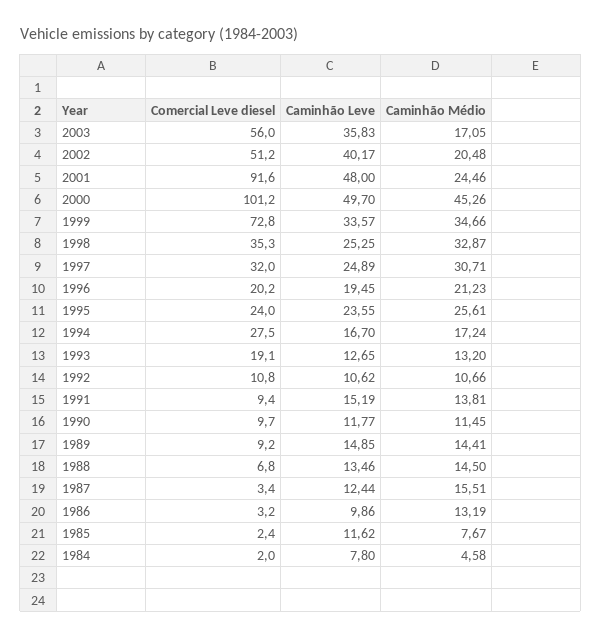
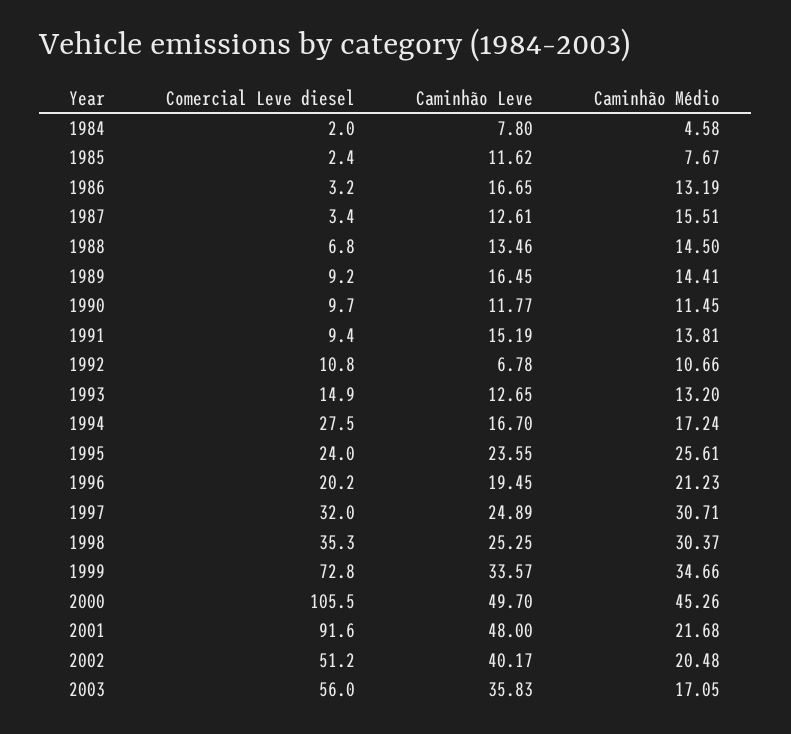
  {
    "Comercial Leve diesel": {
      "2003": 56,
      "2002": 51.2,
      "2001": 91.6,
-     "2000": 101.2,
+     "2000": 105.5,
      "1999": 72.8,
      "1998": 35.3,
      "1997": 32,
      "1996": 20.2,
      "1995": 24,
      "1994": 27.5,
-     "1993": 19.1,
+     "1993": 14.9,
      "1992": 10.8,
      "1991": 9.4,
      "1990": 9.7,
      "1989": 9.2,
      "1988": 6.8,
      "1987": 3.4,
      "1986": 3.2,
      "1985": 2.4,
      "1984": 2
    },
    "Caminhão Leve": {
      "2003": 35.83,
      "2002": 40.17,
      "2001": 48,
      "2000": 49.7,
      "1999": 33.57,
      "1998": 25.25,
      "1997": 24.89,
      "1996": 19.45,
      "1995": 23.55,
      "1994": 16.7,
      "1993": 12.65,
-     "1992": 10.62,
+     "1992": 6.78,
      "1991": 15.19,
      "1990": 11.77,
-     "1989": 14.85,
+     "1989": 16.45,
      "1988": 13.46,
-     "1987": 12.44,
+     "1987": 12.61,
-     "1986": 9.86,
+     "1986": 16.65,
      "1985": 11.62,
      "1984": 7.8
    },
    "Caminhão Médio": {
      "2003": 17.05,
      "2002": 20.48,
-     "2001": 24.46,
+     "2001": 21.68,
      "2000": 45.26,
      "1999": 34.66,
-     "1998": 32.87,
+     "1998": 30.37,
      "1997": 30.71,
      "1996": 21.23,
      "1995": 25.61,
      "1994": 17.24,
      "1993": 13.2,
      "1992": 10.66,
      "1991": 13.81,
      "1990": 11.45,
      "1989": 14.41,
      "1988": 14.5,
      "1987": 15.51,
      "1986": 13.19,
      "1985": 7.67,
      "1984": 4.58
    }
  }

